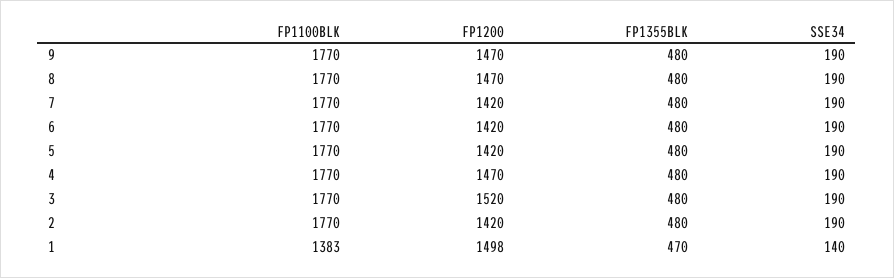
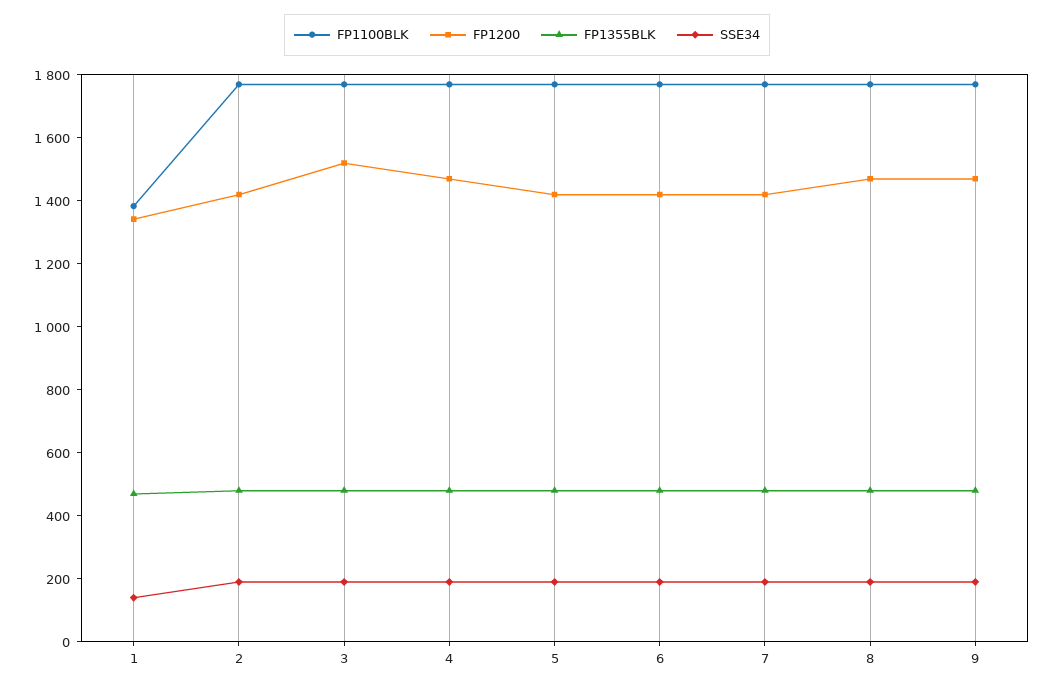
  {
    "FP1100BLK": {
      "9": 1770,
      "8": 1770,
      "7": 1770,
      "6": 1770,
      "5": 1770,
      "4": 1770,
      "3": 1770,
      "2": 1770,
      "1": 1383
    },
    "FP1200": {
      "9": 1470,
      "8": 1470,
      "7": 1420,
      "6": 1420,
      "5": 1420,
      "4": 1470,
      "3": 1520,
      "2": 1420,
-     "1": 1498
+     "1": 1350
    },
    "FP1355BLK": {
      "9": 480,
      "8": 480,
      "7": 480,
      "6": 480,
      "5": 480,
      "4": 480,
      "3": 480,
      "2": 480,
      "1": 470
    },
    "SSE34": {
      "9": 190,
      "8": 190,
      "7": 190,
      "6": 190,
      "5": 190,
      "4": 190,
      "3": 190,
      "2": 190,
      "1": 140
    }
  }

